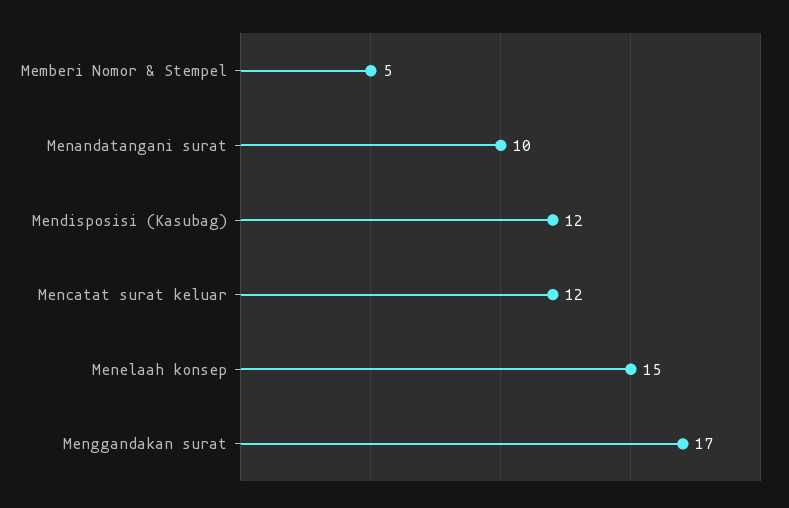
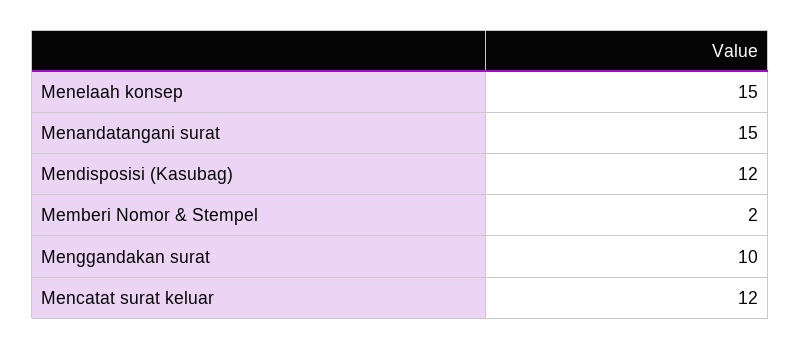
  {
-   "Memberi Nomor & Stempel": 5,
+   "Memberi Nomor & Stempel": 2,
-   "Menandatangani surat": 10,
+   "Menandatangani surat": 15,
    "Mendisposisi (Kasubag)": 12,
    "Mencatat surat keluar": 12,
    "Menelaah konsep": 15,
-   "Menggandakan surat": 17
+   "Menggandakan surat": 10
  }

